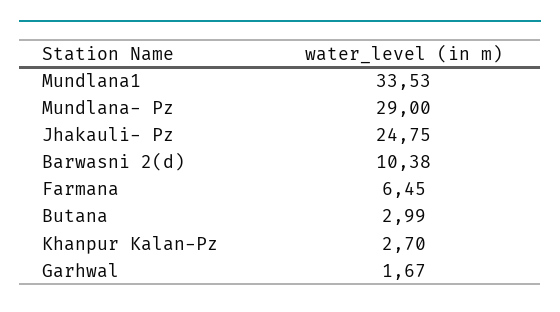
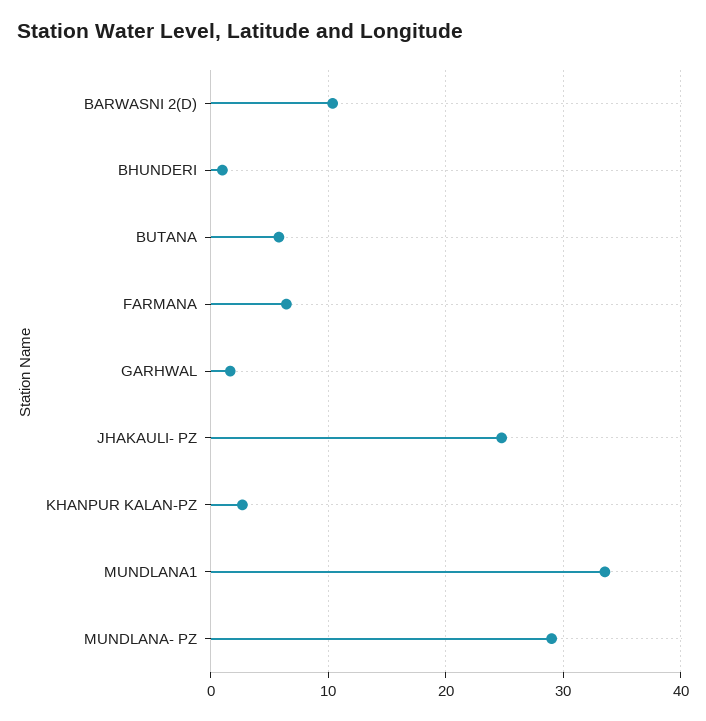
  {
    "Mundlana1": 33.53,
    "Mundlana- Pz": 29,
    "Jhakauli- Pz": 24.75,
    "Barwasni 2(d)": 10.38,
    "Farmana": 6.45,
-   "Butana": 2.99,
+   "Butana": 6,
    "Khanpur Kalan-Pz": 2.7,
-   "Garhwal": 1.67
+   "Garhwal": 1.67,
+   "BHUNDERI": 1
  }

